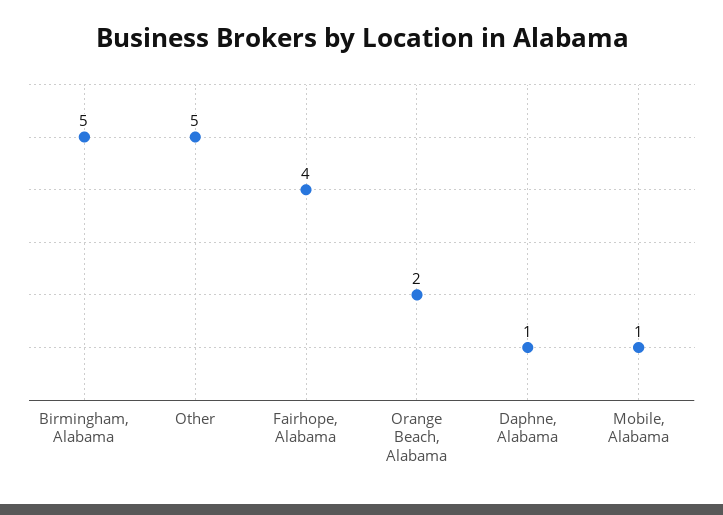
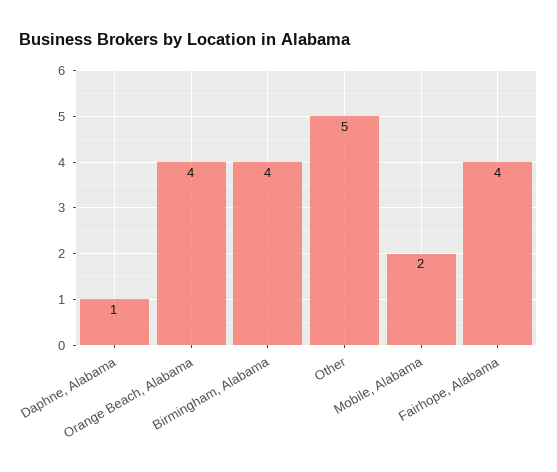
  {
-   "Birmingham, Alabama": 5,
+   "Birmingham, Alabama": 4,
    "Other": 5,
    "Fairhope, Alabama": 4,
-   "Orange Beach, Alabama": 2,
+   "Orange Beach, Alabama": 4,
    "Daphne, Alabama": 1,
-   "Mobile, Alabama": 1
+   "Mobile, Alabama": 2
  }

